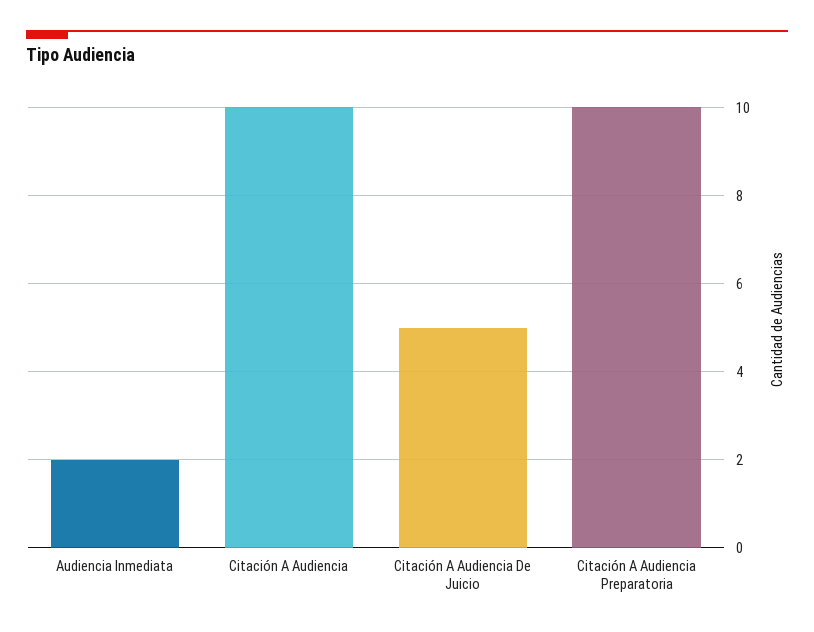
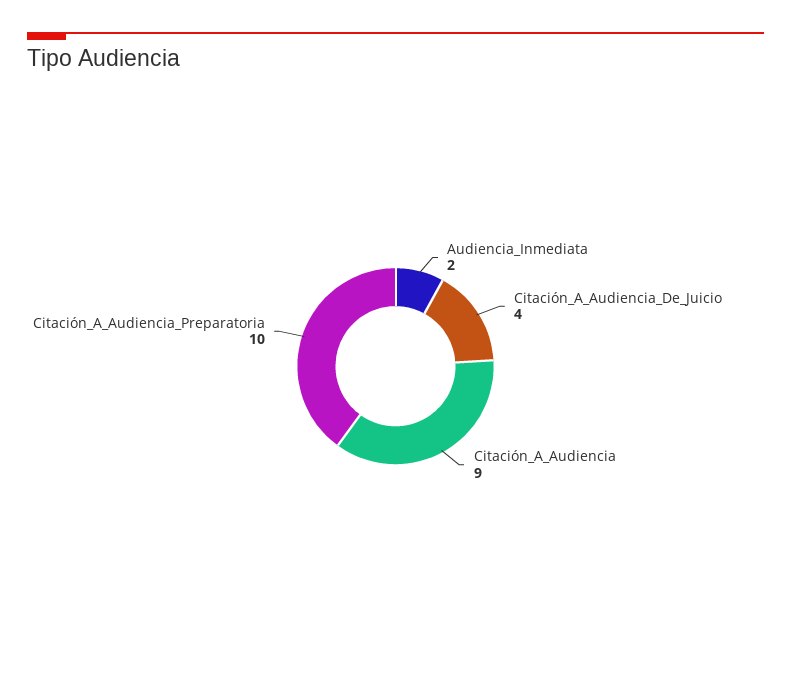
  {
    "Audiencia Inmediata": 2,
-   "Citación A Audiencia": 10,
+   "Citación A Audiencia": 9,
-   "Citación A Audiencia De Juicio": 5,
+   "Citación A Audiencia De Juicio": 4,
    "Citación A Audiencia Preparatoria": 10
  }

